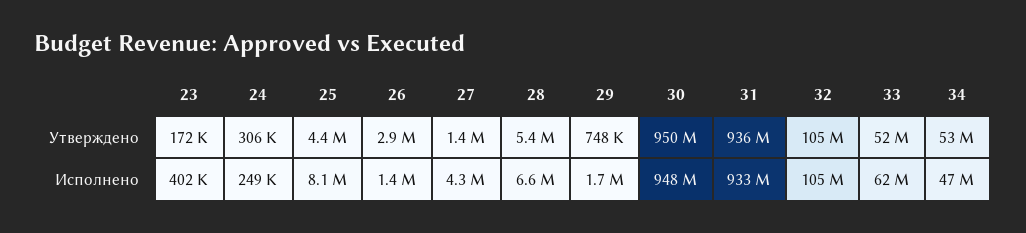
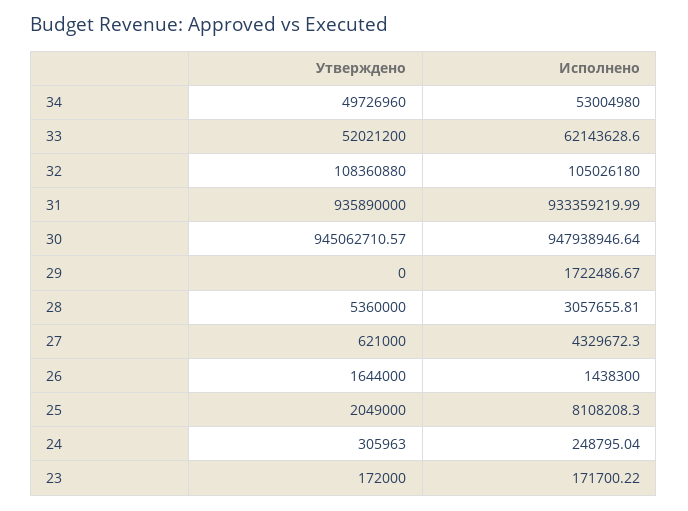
  {
    "23": {
      "Утверждено": 172000,
-     "Исполнено": 402000
+     "Исполнено": 171700.22
    },
    "24": {
      "Утверждено": 305963,
      "Исполнено": 248795.04
    },
    "25": {
-     "Утверждено": 4400000,
+     "Утверждено": 2049000,
      "Исполнено": 8108208.3
    },
    "26": {
-     "Утверждено": 2900000,
+     "Утверждено": 1644000,
      "Исполнено": 1438300
    },
    "27": {
-     "Утверждено": 1400000,
+     "Утверждено": 621000,
      "Исполнено": 4329672.3
    },
    "28": {
      "Утверждено": 5360000,
-     "Исполнено": 6600000
+     "Исполнено": 3057655.81
    },
    "29": {
-     "Утверждено": 748000,
+     "Утверждено": 0,
      "Исполнено": 1722486.67
    },
    "30": {
-     "Утверждено": 950000000,
+     "Утверждено": 945062710.57,
      "Исполнено": 947938946.64
    },
    "31": {
      "Утверждено": 935890000,
      "Исполнено": 933359219.99
    },
    "32": {
-     "Утверждено": 105000000,
+     "Утверждено": 108360880,
      "Исполнено": 105026180
    },
    "33": {
      "Утверждено": 52021200,
      "Исполнено": 62143628.6
    },
    "34": {
-     "Утверждено": 53000000,
+     "Утверждено": 49726960,
-     "Исполнено": 47000000
+     "Исполнено": 53004980
    }
  }

